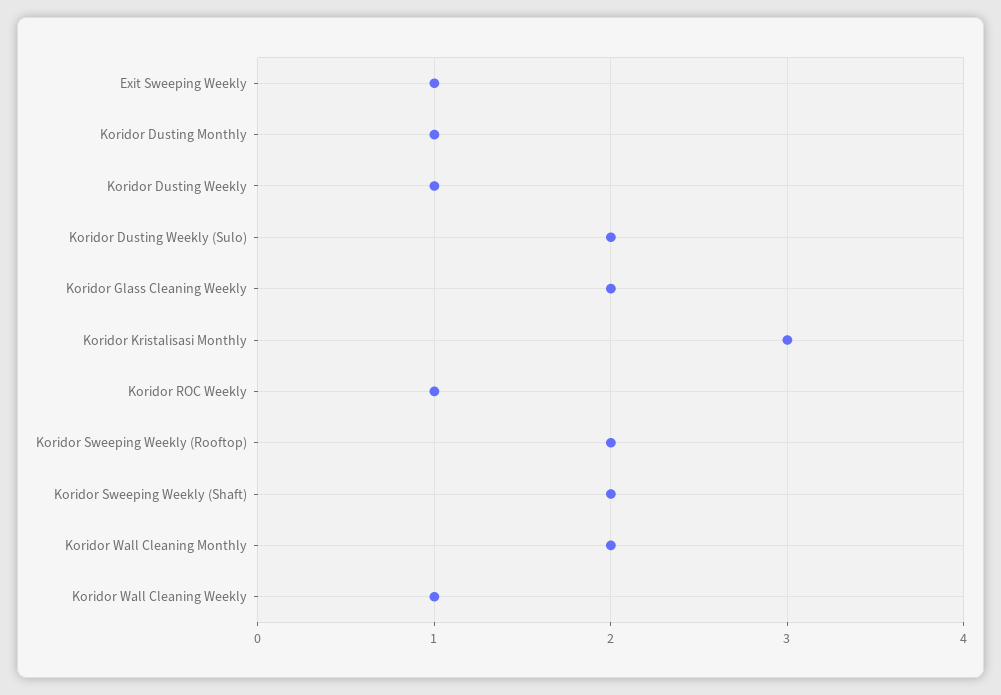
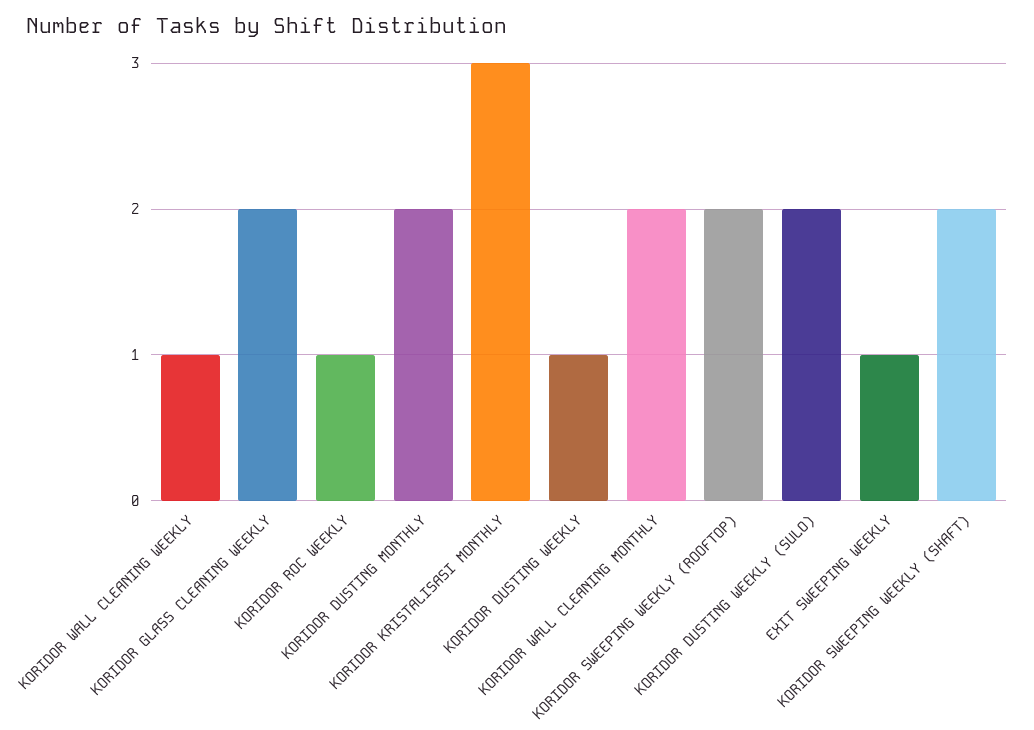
  {
    "Exit Sweeping Weekly": 1,
-   "Koridor Dusting Monthly": 1,
+   "Koridor Dusting Monthly": 2,
    "Koridor Dusting Weekly": 1,
    "Koridor Dusting Weekly (Sulo)": 2,
    "Koridor Glass Cleaning Weekly": 2,
    "Koridor Kristalisasi Monthly": 3,
    "Koridor ROC Weekly": 1,
    "Koridor Sweeping Weekly (Rooftop)": 2,
    "Koridor Sweeping Weekly (Shaft)": 2,
    "Koridor Wall Cleaning Monthly": 2,
    "Koridor Wall Cleaning Weekly": 1
  }

